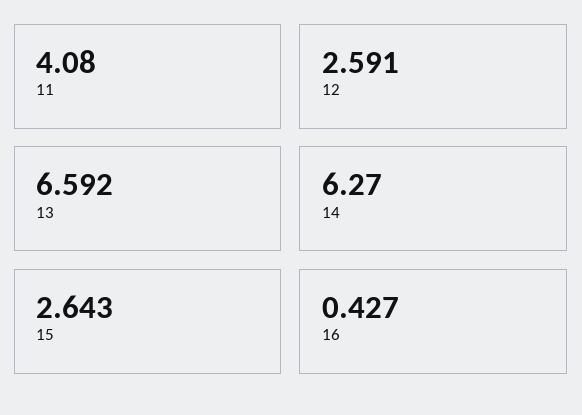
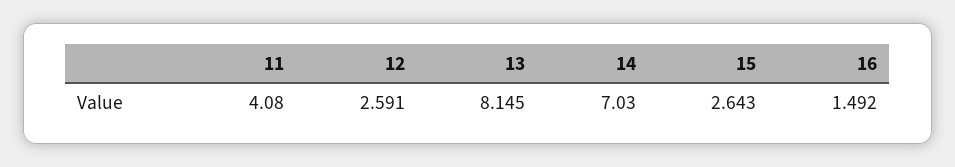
  {
    "11": 4.08,
    "12": 2.591,
-   "13": 6.592,
+   "13": 8.145,
-   "14": 6.27,
+   "14": 7.03,
    "15": 2.643,
-   "16": 0.427
+   "16": 1.492
  }

